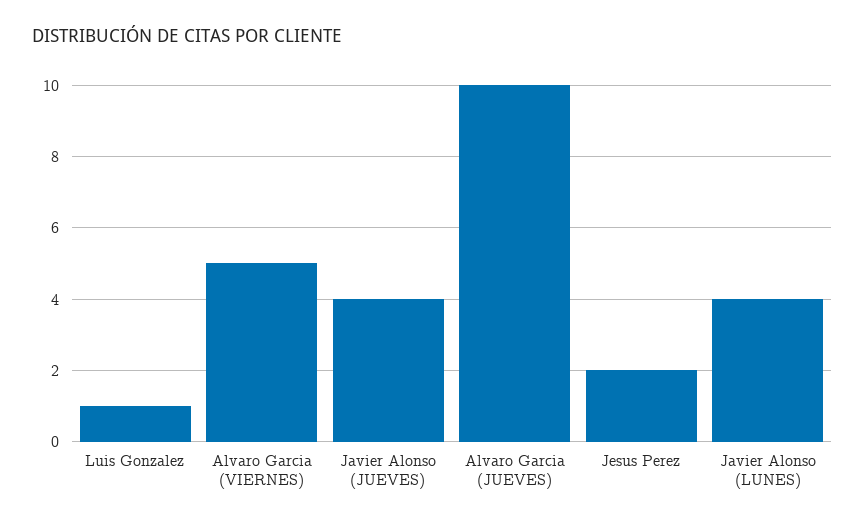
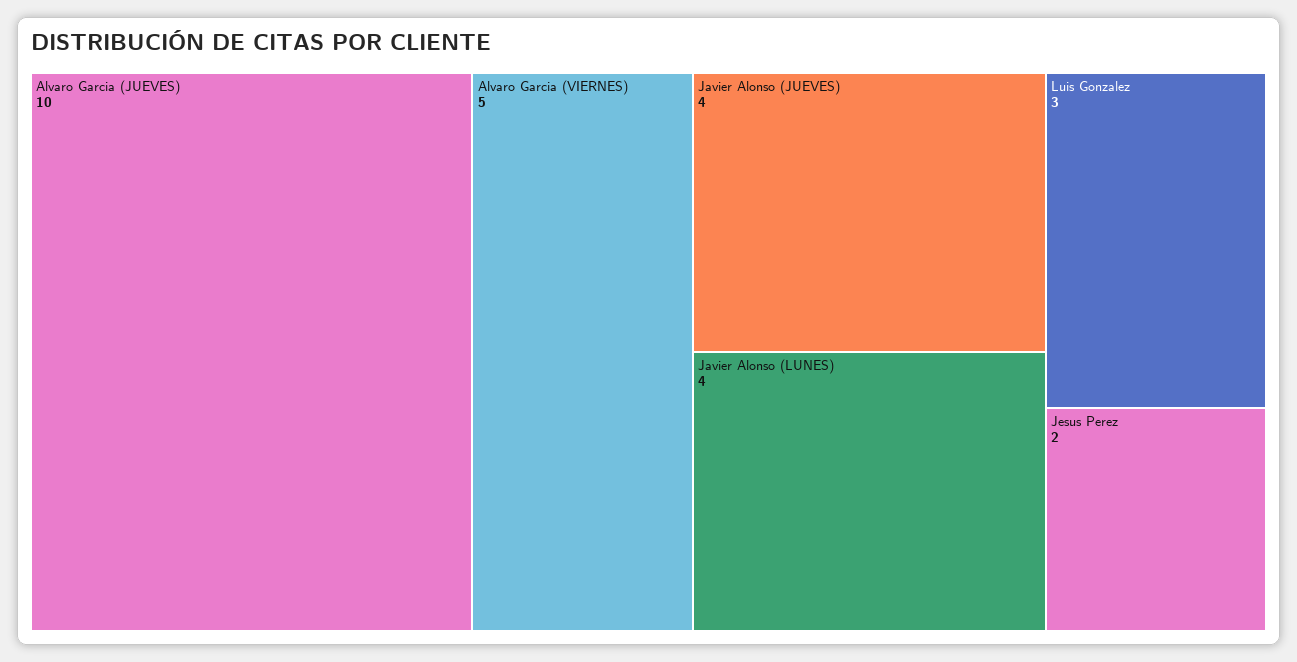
  {
-   "Luis Gonzalez": 1,
+   "Luis Gonzalez": 3,
    "Alvaro Garcia (VIERNES)": 5,
    "Javier Alonso (JUEVES)": 4,
    "Alvaro Garcia (JUEVES)": 10,
    "Jesus Perez": 2,
    "Javier Alonso (LUNES)": 4
  }

